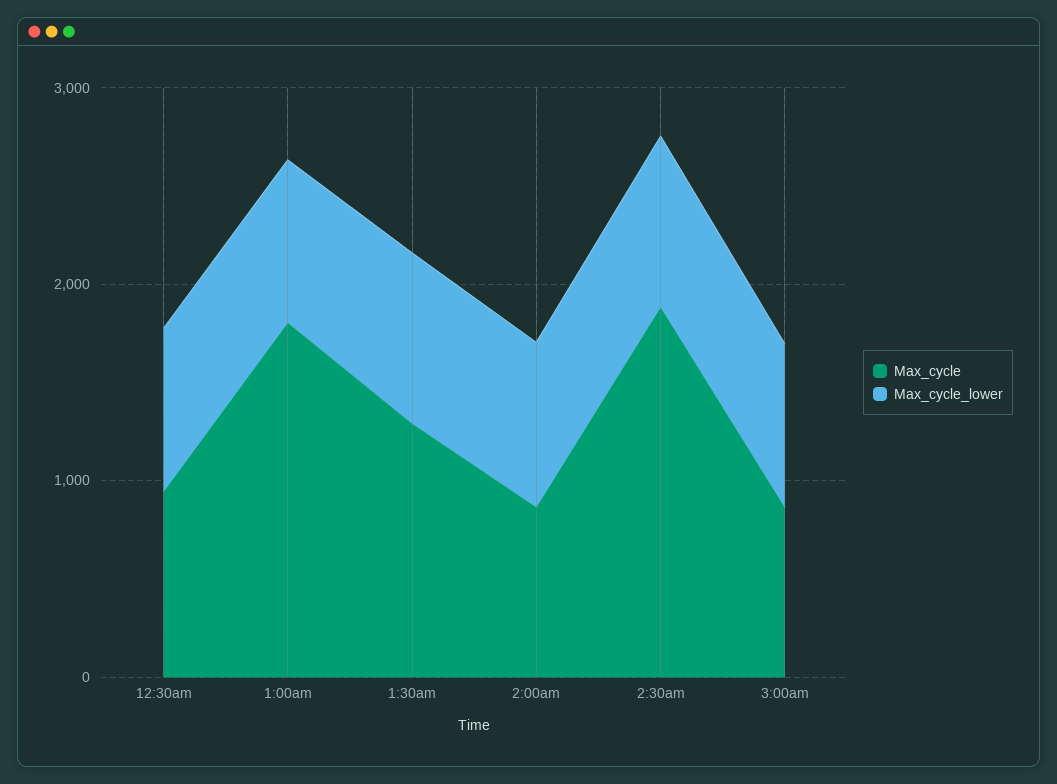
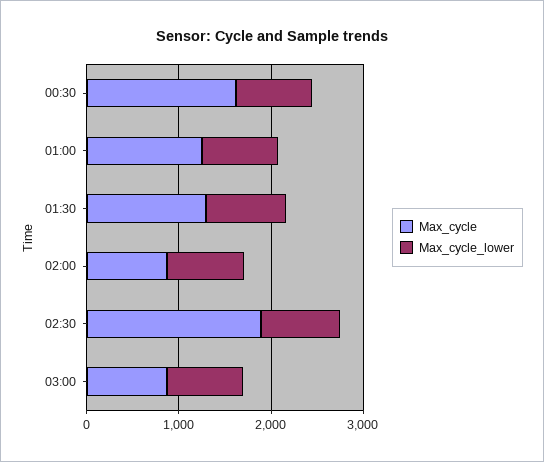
  {
    "Max_cycle": {
-     "12:30am": 1000,
+     "12:30am": 1600,
-     "1:00am": 1800,
+     "1:00am": 1200,
      "1:30am": 1200,
      "2:00am": 800,
      "2:30am": 1800,
      "3:00am": 800
    },
    "Max_cycle_lower": {
      "12:30am": 800,
      "1:00am": 800,
      "1:30am": 800,
      "2:00am": 800,
      "2:30am": 800,
      "3:00am": 800
    }
  }

